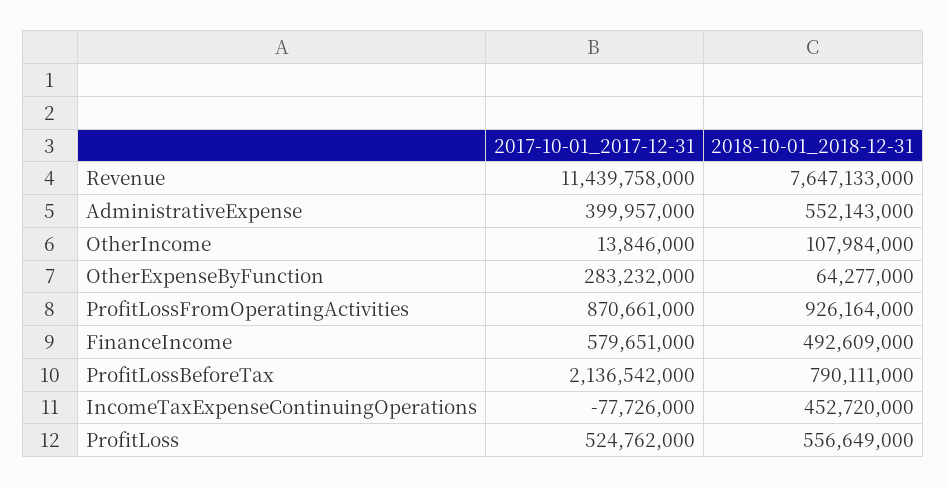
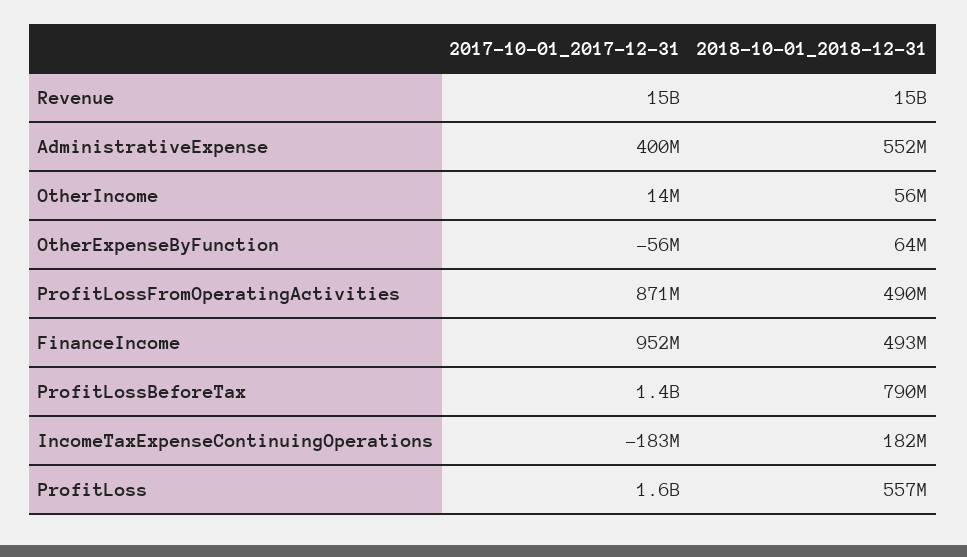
  {
    "2017-10-01_2017-12-31": {
-     "Revenue": 11439758000,
+     "Revenue": 15000000000,
      "AdministrativeExpense": 399957000,
      "OtherIncome": 13846000,
-     "OtherExpenseByFunction": 283232000,
+     "OtherExpenseByFunction": -56000000,
      "ProfitLossFromOperatingActivities": 870661000,
-     "FinanceIncome": 579651000,
+     "FinanceIncome": 952000000,
-     "ProfitLossBeforeTax": 2136542000,
+     "ProfitLossBeforeTax": 1400000000,
-     "IncomeTaxExpenseContinuingOperations": -77726000,
+     "IncomeTaxExpenseContinuingOperations": -183000000,
-     "ProfitLoss": 524762000
+     "ProfitLoss": 1600000000
    },
    "2018-10-01_2018-12-31": {
-     "Revenue": 7647133000,
+     "Revenue": 15000000000,
      "AdministrativeExpense": 552143000,
-     "OtherIncome": 107984000,
+     "OtherIncome": 56000000,
      "OtherExpenseByFunction": 64277000,
-     "ProfitLossFromOperatingActivities": 926164000,
+     "ProfitLossFromOperatingActivities": 490000000,
      "FinanceIncome": 492609000,
      "ProfitLossBeforeTax": 790111000,
-     "IncomeTaxExpenseContinuingOperations": 452720000,
+     "IncomeTaxExpenseContinuingOperations": 182000000,
      "ProfitLoss": 556649000
    }
  }

